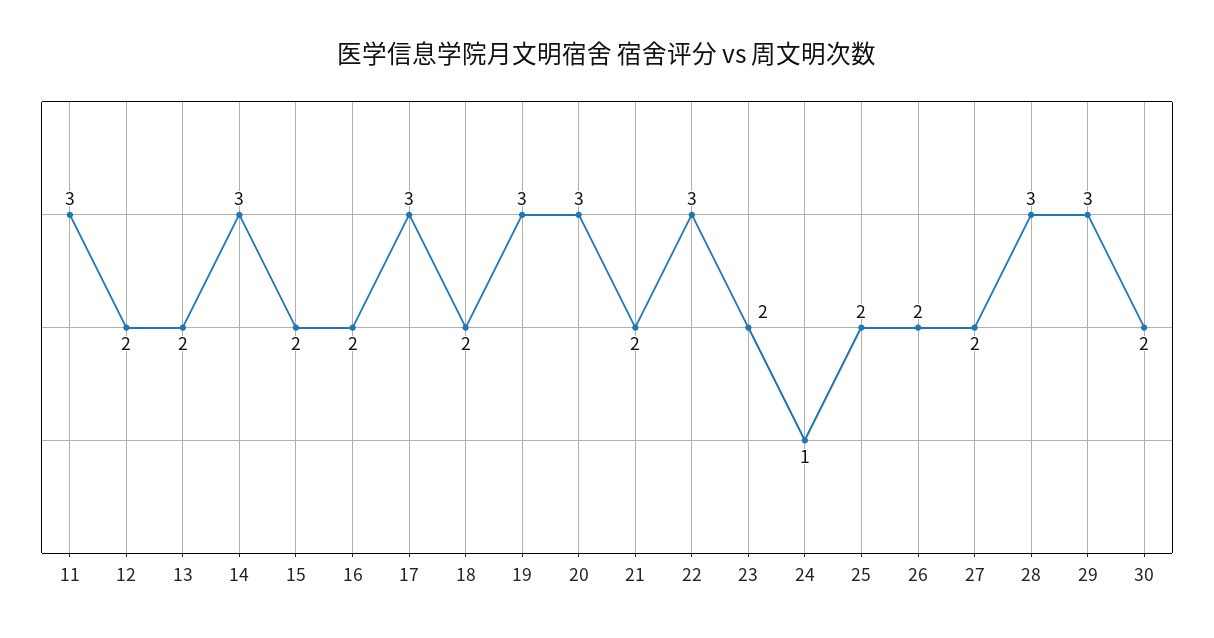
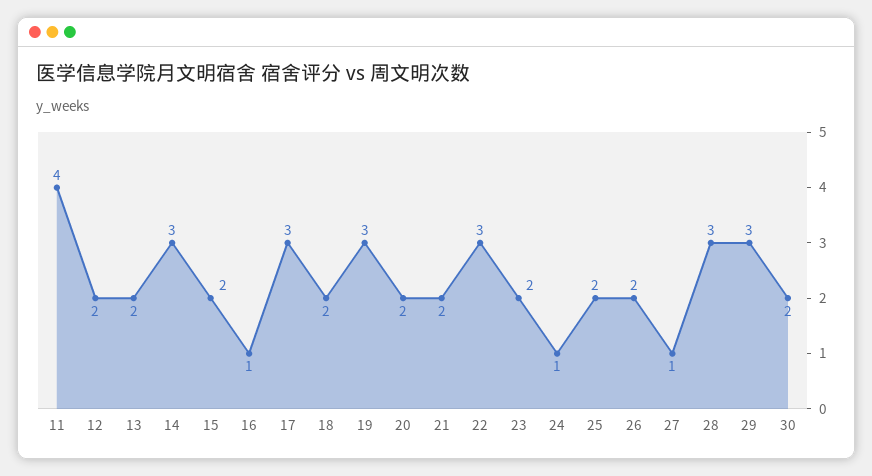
  {
-   "11": 3,
+   "11": 4,
    "12": 2,
    "13": 2,
    "14": 3,
    "15": 2,
-   "16": 2,
+   "16": 1,
    "17": 3,
    "18": 2,
    "19": 3,
-   "20": 3,
+   "20": 2,
    "21": 2,
    "22": 3,
    "23": 2,
    "24": 1,
    "25": 2,
    "26": 2,
-   "27": 2,
+   "27": 1,
    "28": 3,
    "29": 3,
    "30": 2
  }

